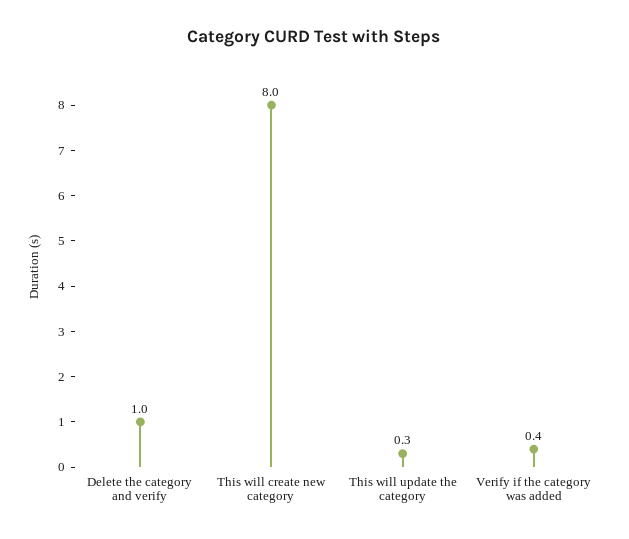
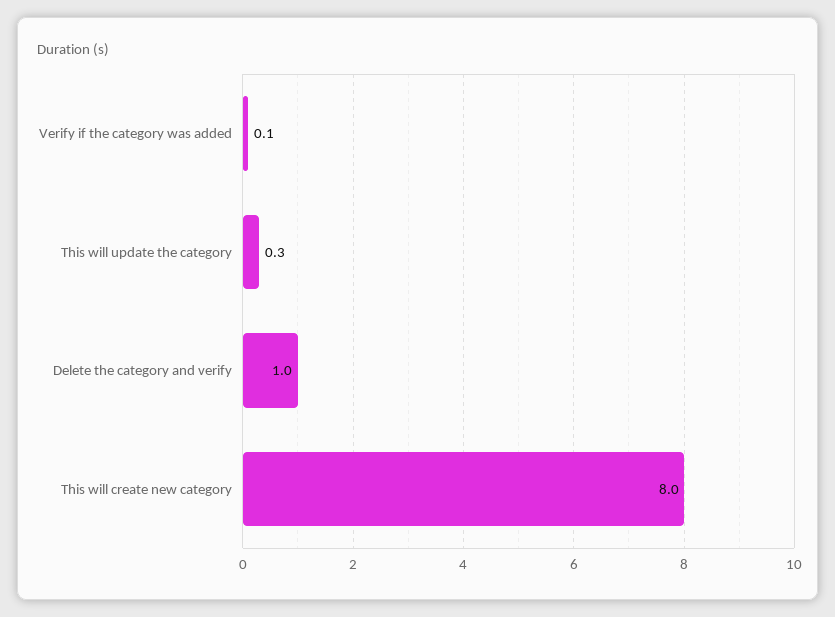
  {
    "Delete the category and verify": 1,
    "This will create new category": 8,
    "This will update the category": 0.3,
-   "Verify if the category was added": 0.4
+   "Verify if the category was added": 0.1
  }

